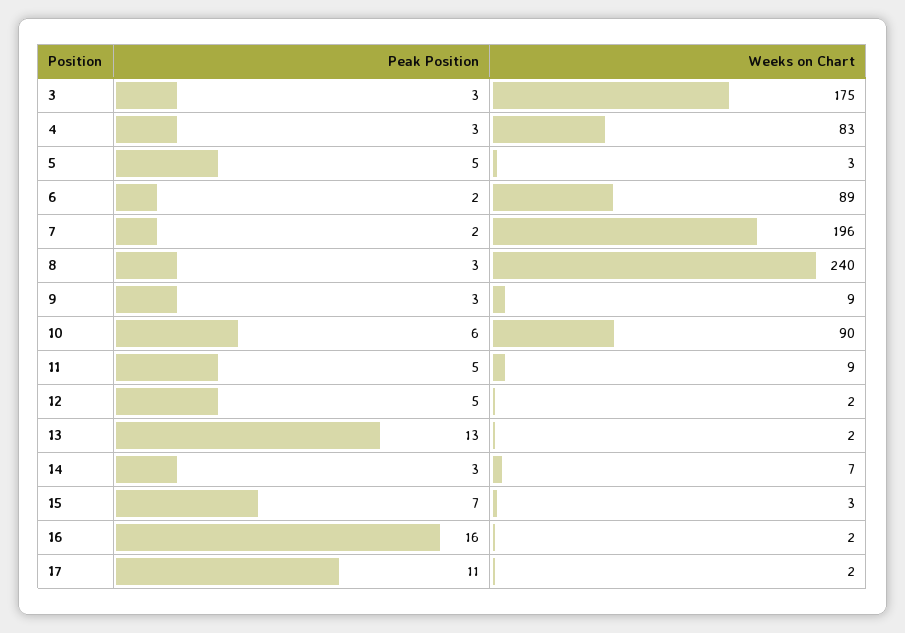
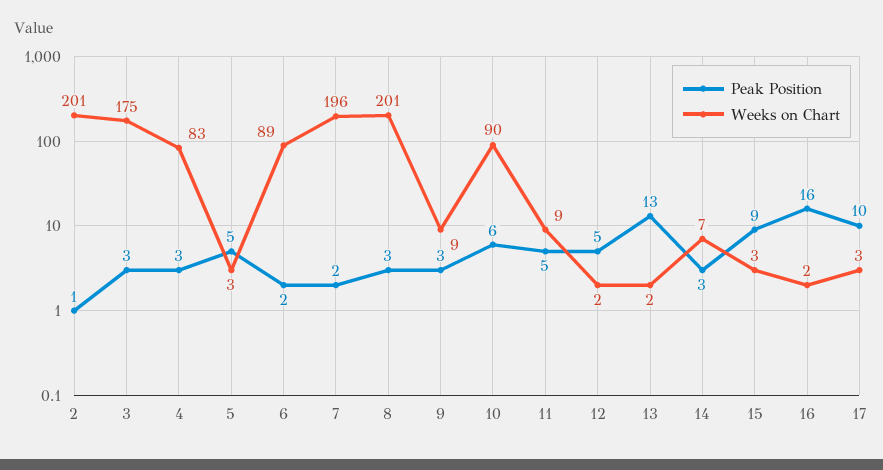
  {
    "Peak Position": {
      "3": 3,
      "4": 3,
      "5": 5,
      "6": 2,
      "7": 2,
      "8": 3,
      "9": 3,
      "10": 6,
      "11": 5,
      "12": 5,
      "13": 13,
      "14": 3,
-     "15": 7,
+     "15": 9,
      "16": 16,
-     "17": 11
+     "17": 10,
+     "2": 1
    },
    "Weeks on Chart": {
      "3": 175,
      "4": 83,
      "5": 3,
      "6": 89,
      "7": 196,
-     "8": 240,
+     "8": 201,
      "9": 9,
      "10": 90,
      "11": 9,
      "12": 2,
      "13": 2,
      "14": 7,
      "15": 3,
      "16": 2,
-     "17": 2
+     "17": 3,
+     "2": 201
    }
  }

